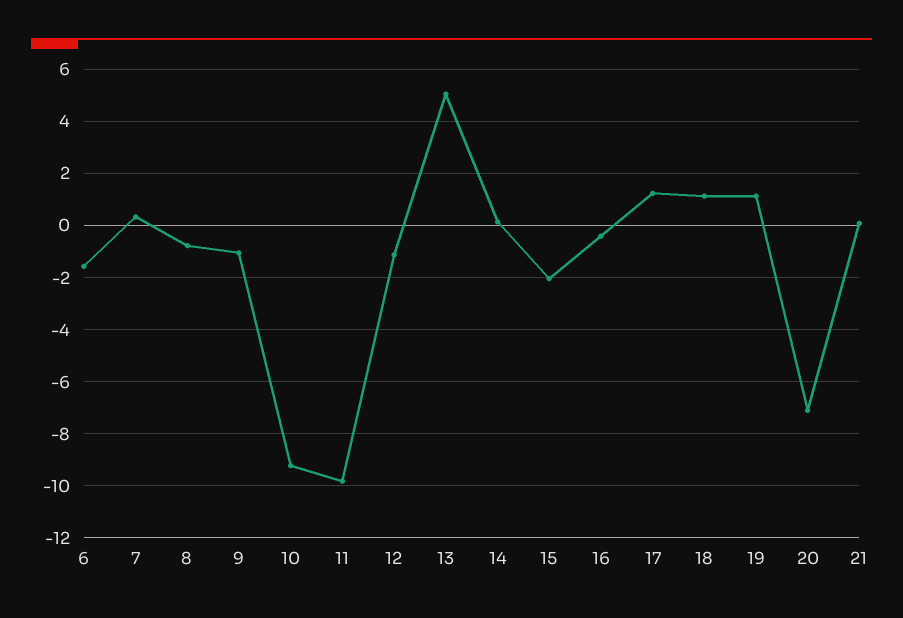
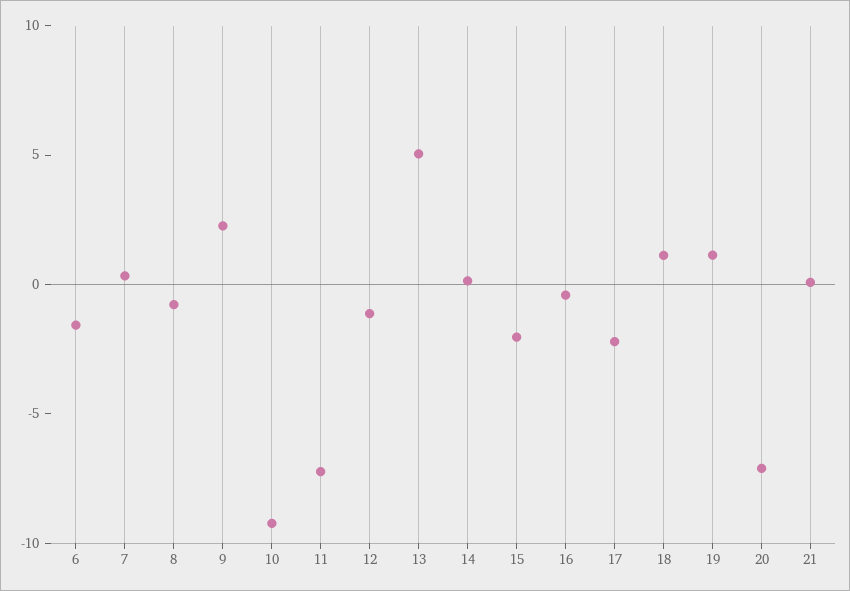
  {
    "6": -1.5,
    "7": 0.25,
    "8": -0.75,
-   "9": -1,
+   "9": 2,
    "10": -9.25,
-   "11": -9.75,
+   "11": -7,
    "12": -1.25,
    "13": 5,
    "14": 0.25,
    "15": -2,
    "16": -0.5,
-   "17": 1.25,
+   "17": -2,
    "18": 1.25,
    "19": 1.25,
    "20": -7,
    "21": 0
  }

